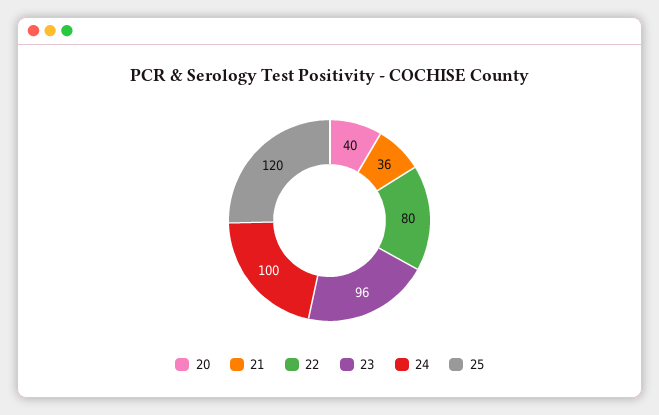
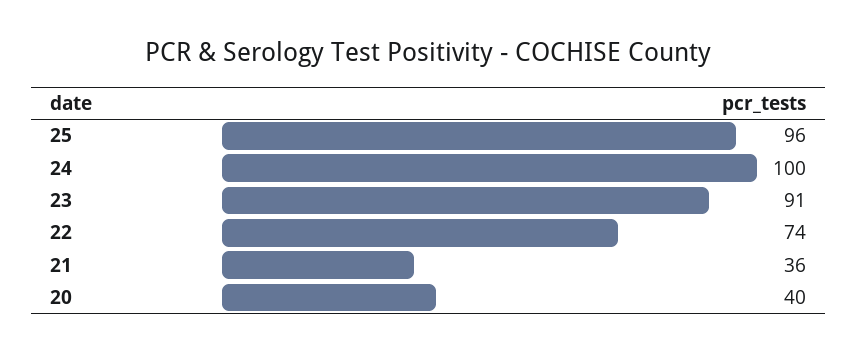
  {
    "20": 40,
    "21": 36,
-   "22": 80,
+   "22": 74,
-   "23": 96,
+   "23": 91,
    "24": 100,
-   "25": 120
+   "25": 96
  }

